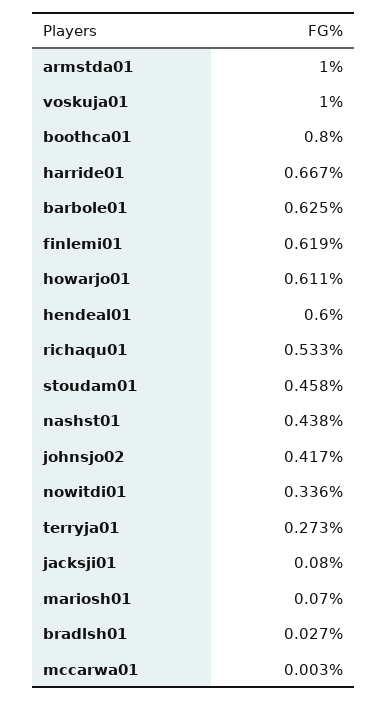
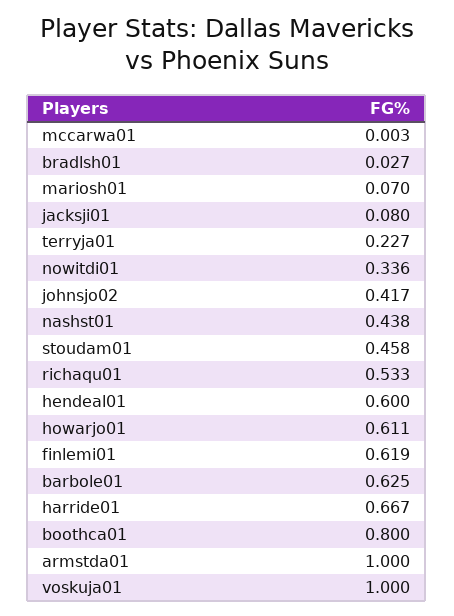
  {
    "armstda01": 1,
    "voskuja01": 1,
    "boothca01": 0.8,
    "harride01": 0.667,
    "barbole01": 0.625,
    "finlemi01": 0.619,
    "howarjo01": 0.611,
    "hendeal01": 0.6,
    "richaqu01": 0.533,
    "stoudam01": 0.458,
    "nashst01": 0.438,
    "johnsjo02": 0.417,
    "nowitdi01": 0.336,
-   "terryja01": 0.273,
+   "terryja01": 0.227,
    "jacksji01": 0.08,
    "mariosh01": 0.07,
    "bradlsh01": 0.027,
    "mccarwa01": 0.003
  }

